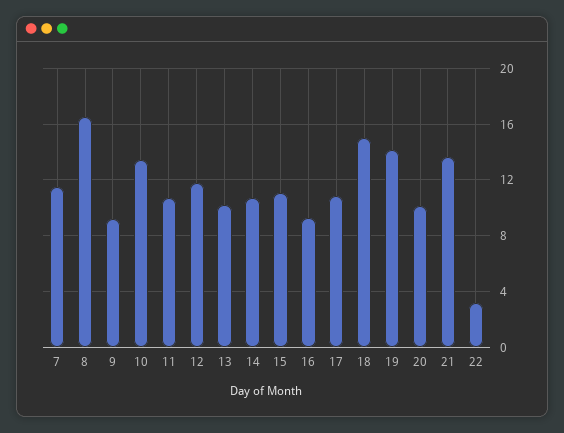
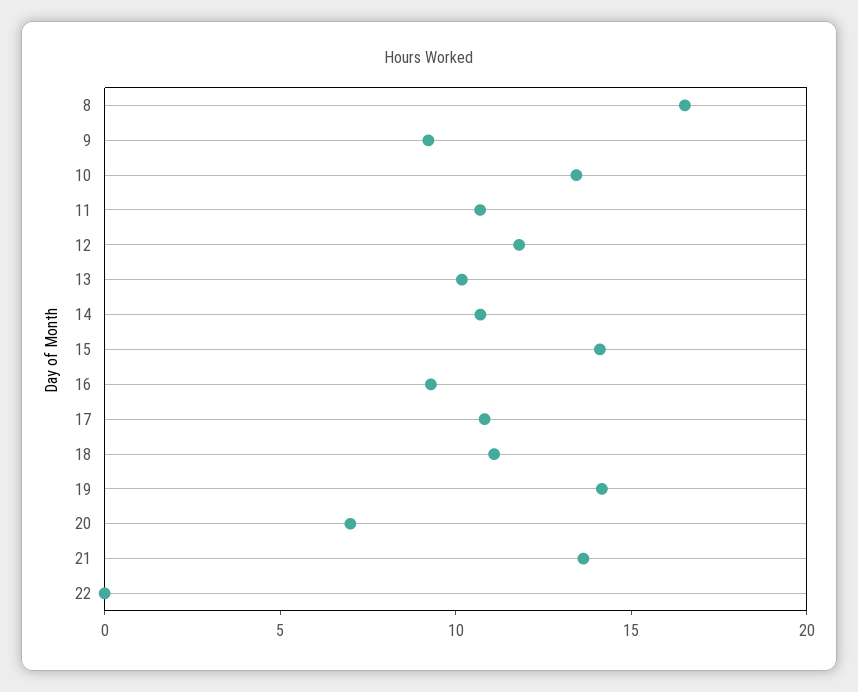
  {
-   "7": 11.5,
    "8": 16.5,
    "9": 9,
    "10": 13.5,
    "11": 10.5,
    "12": 12,
    "13": 10,
    "14": 10.5,
-   "15": 11,
+   "15": 14,
    "16": 9.5,
    "17": 11,
-   "18": 15,
+   "18": 11,
    "19": 14,
-   "20": 10,
+   "20": 7,
    "21": 13.5,
-   "22": 3
+   "22": 0
  }

